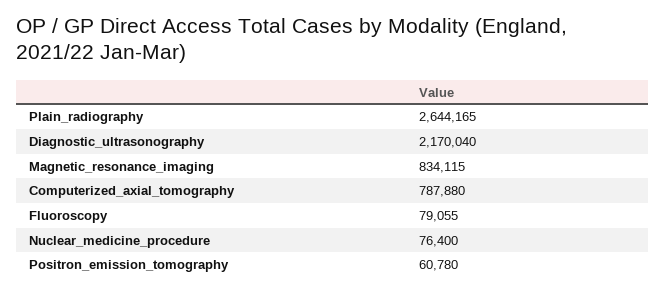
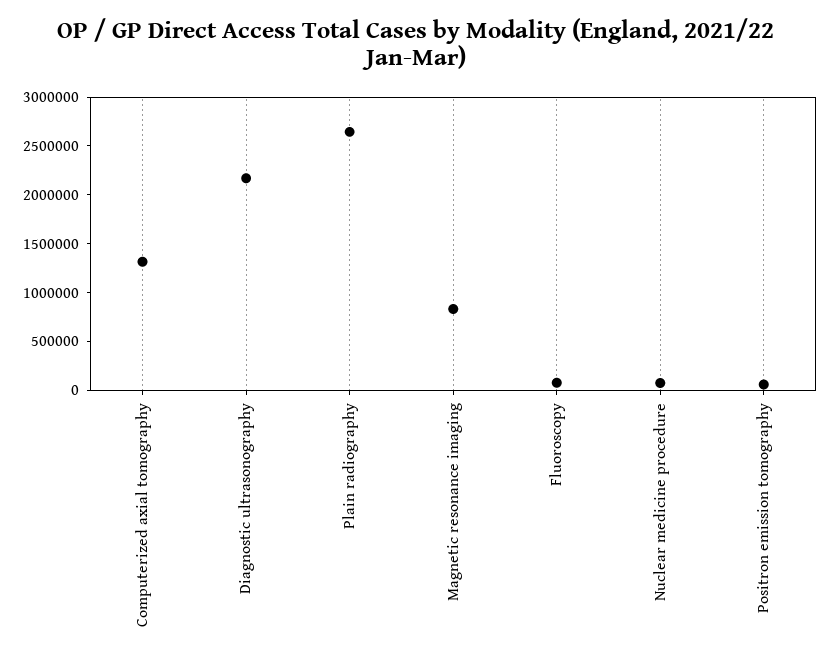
  {
    "Plain_radiography": 2644165,
    "Diagnostic_ultrasonography": 2170040,
    "Magnetic_resonance_imaging": 834115,
-   "Computerized_axial_tomography": 787880,
+   "Computerized_axial_tomography": 1300000,
    "Fluoroscopy": 79055,
    "Nuclear_medicine_procedure": 76400,
    "Positron_emission_tomography": 60780
  }

